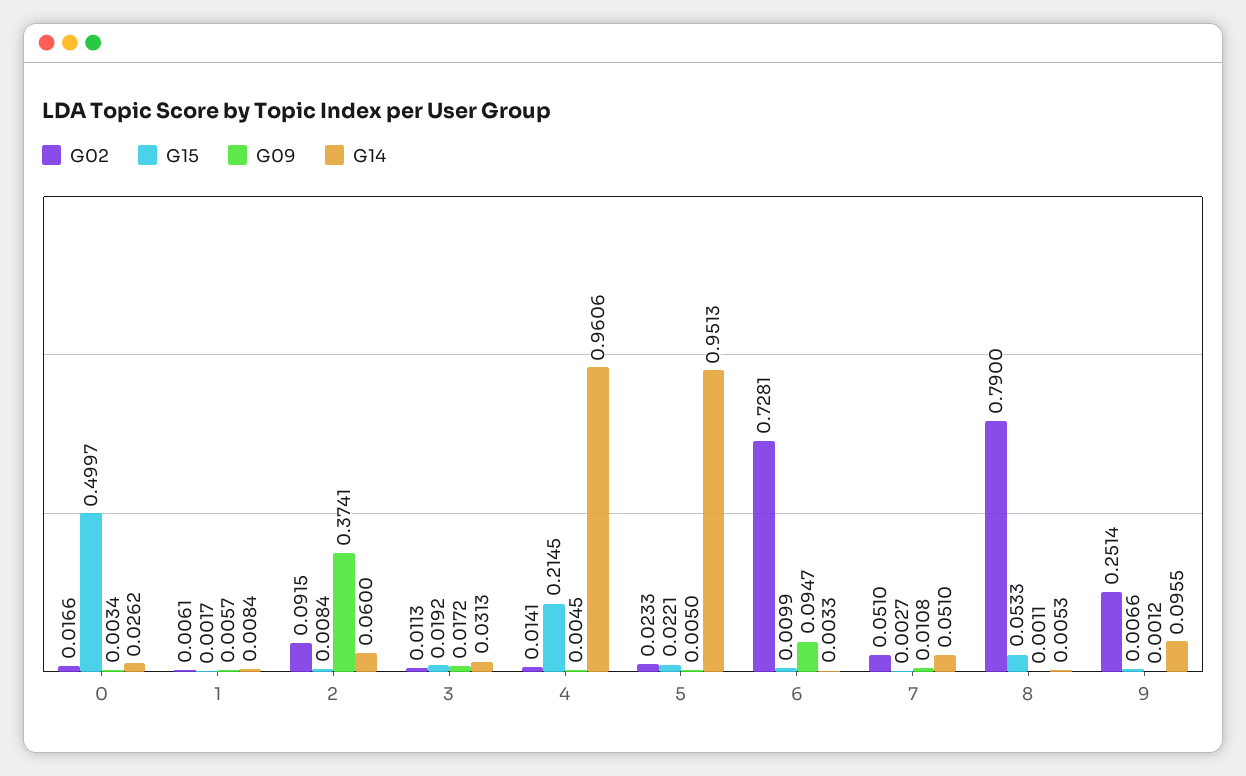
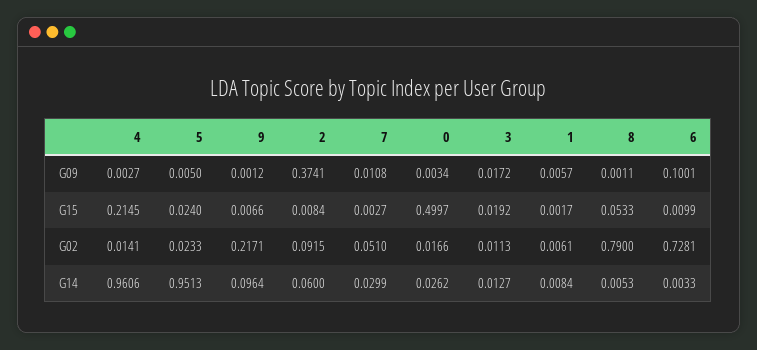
  {
    "G02": {
      "0": 0.0166,
      "1": 0.0061,
      "2": 0.0915,
      "3": 0.0113,
      "4": 0.0141,
      "5": 0.0233,
      "6": 0.7281,
      "7": 0.051,
      "8": 0.79,
-     "9": 0.2514
+     "9": 0.2171
    },
    "G15": {
      "0": 0.4997,
      "1": 0.0017,
      "2": 0.0084,
      "3": 0.0192,
      "4": 0.2145,
-     "5": 0.0221,
+     "5": 0.024,
      "6": 0.0099,
      "7": 0.0027,
      "8": 0.0533,
      "9": 0.0066
    },
    "G09": {
      "0": 0.0034,
      "1": 0.0057,
      "2": 0.3741,
      "3": 0.0172,
-     "4": 0.0045,
+     "4": 0.0027,
      "5": 0.005,
-     "6": 0.0947,
+     "6": 0.1001,
      "7": 0.0108,
      "8": 0.0011,
      "9": 0.0012
    },
    "G14": {
      "0": 0.0262,
      "1": 0.0084,
      "2": 0.06,
-     "3": 0.0313,
+     "3": 0.0127,
      "4": 0.9606,
      "5": 0.9513,
      "6": 0.0033,
-     "7": 0.051,
+     "7": 0.0299,
      "8": 0.0053,
-     "9": 0.0955
+     "9": 0.0964
    }
  }

